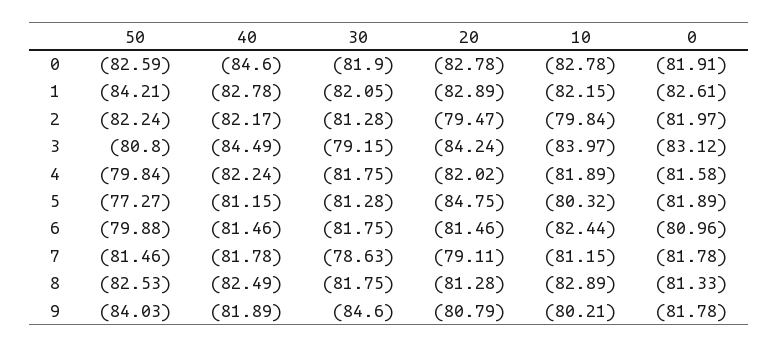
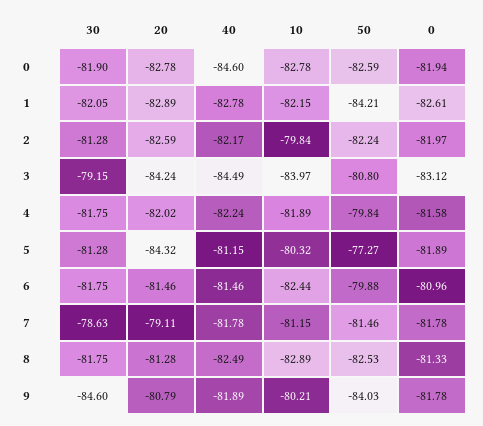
  {
    "50": {
      "0": -82.59,
      "1": -84.21,
      "2": -82.24,
      "3": -80.8,
      "4": -79.84,
      "5": -77.27,
      "6": -79.88,
      "7": -81.46,
      "8": -82.53,
      "9": -84.03
    },
    "40": {
      "0": -84.6,
      "1": -82.78,
      "2": -82.17,
      "3": -84.49,
      "4": -82.24,
      "5": -81.15,
      "6": -81.46,
      "7": -81.78,
      "8": -82.49,
      "9": -81.89
    },
    "30": {
      "0": -81.9,
      "1": -82.05,
      "2": -81.28,
      "3": -79.15,
      "4": -81.75,
      "5": -81.28,
      "6": -81.75,
      "7": -78.63,
      "8": -81.75,
      "9": -84.6
    },
    "20": {
      "0": -82.78,
      "1": -82.89,
-     "2": -79.47,
+     "2": -82.59,
      "3": -84.24,
      "4": -82.02,
-     "5": -84.75,
+     "5": -84.32,
      "6": -81.46,
      "7": -79.11,
      "8": -81.28,
      "9": -80.79
    },
    "10": {
      "0": -82.78,
      "1": -82.15,
      "2": -79.84,
      "3": -83.97,
      "4": -81.89,
      "5": -80.32,
      "6": -82.44,
      "7": -81.15,
      "8": -82.89,
      "9": -80.21
    },
    "0": {
-     "0": -81.91,
+     "0": -81.94,
      "1": -82.61,
      "2": -81.97,
      "3": -83.12,
      "4": -81.58,
      "5": -81.89,
      "6": -80.96,
      "7": -81.78,
      "8": -81.33,
      "9": -81.78
    }
  }

